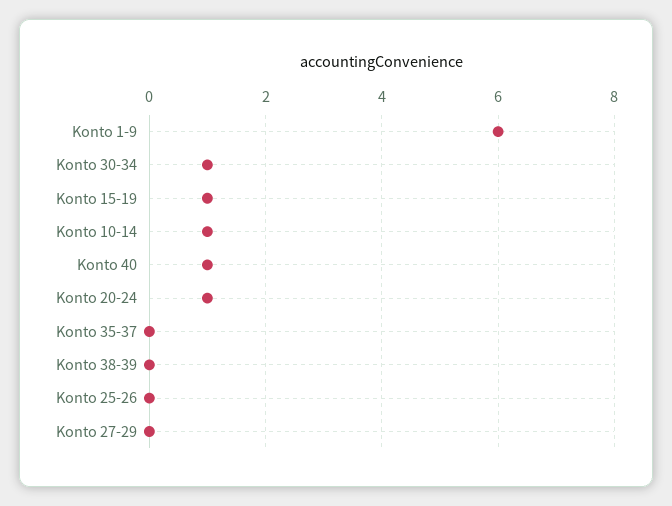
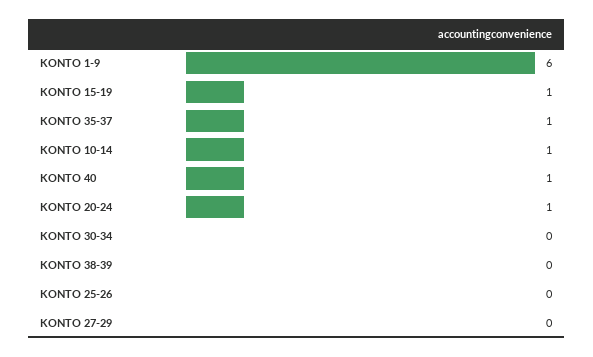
  {
    "Konto 1-9": 6,
-   "Konto 30-34": 1,
+   "Konto 30-34": 0,
    "Konto 15-19": 1,
    "Konto 10-14": 1,
    "Konto 40": 1,
    "Konto 20-24": 1,
-   "Konto 35-37": 0,
+   "Konto 35-37": 1,
    "Konto 38-39": 0,
    "Konto 25-26": 0,
    "Konto 27-29": 0
  }

